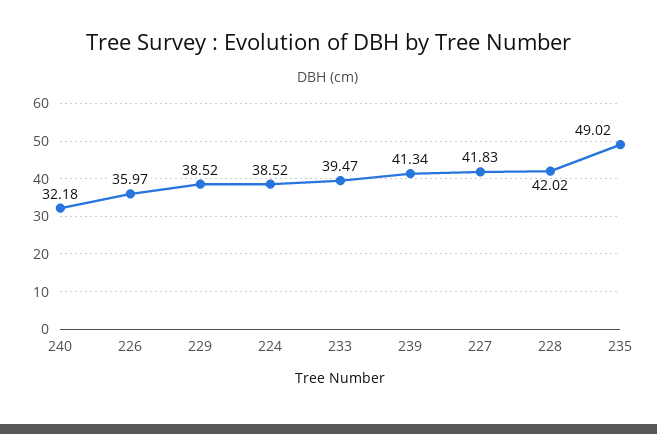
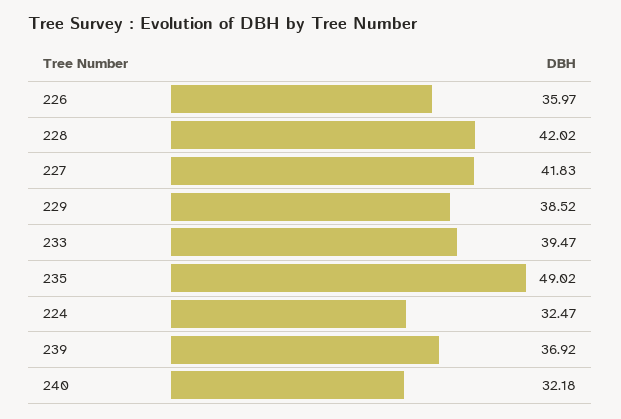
  {
    "240": 32.18,
    "226": 35.97,
    "229": 38.52,
-   "224": 38.52,
+   "224": 32.47,
    "233": 39.47,
-   "239": 41.34,
+   "239": 36.92,
    "227": 41.83,
    "228": 42.02,
    "235": 49.02
  }

